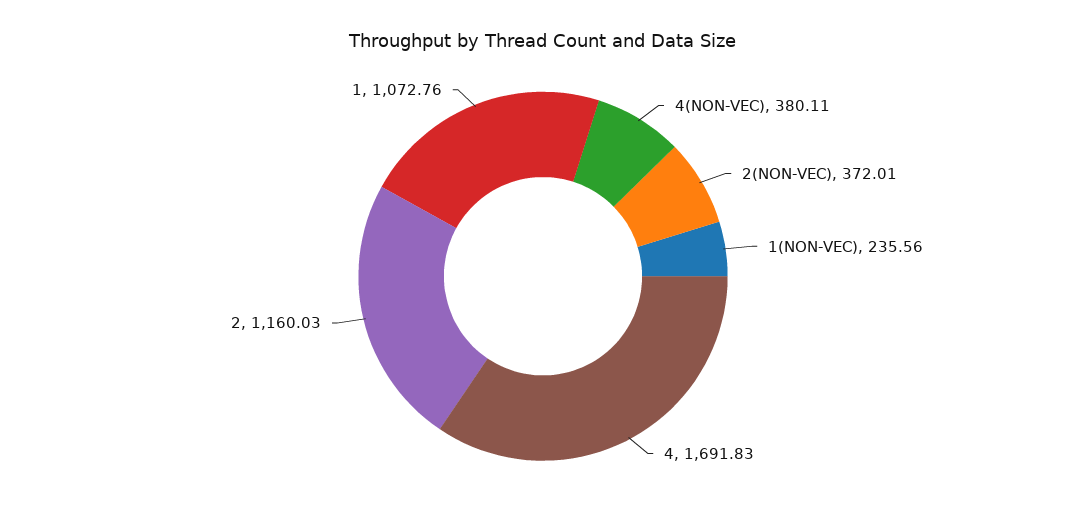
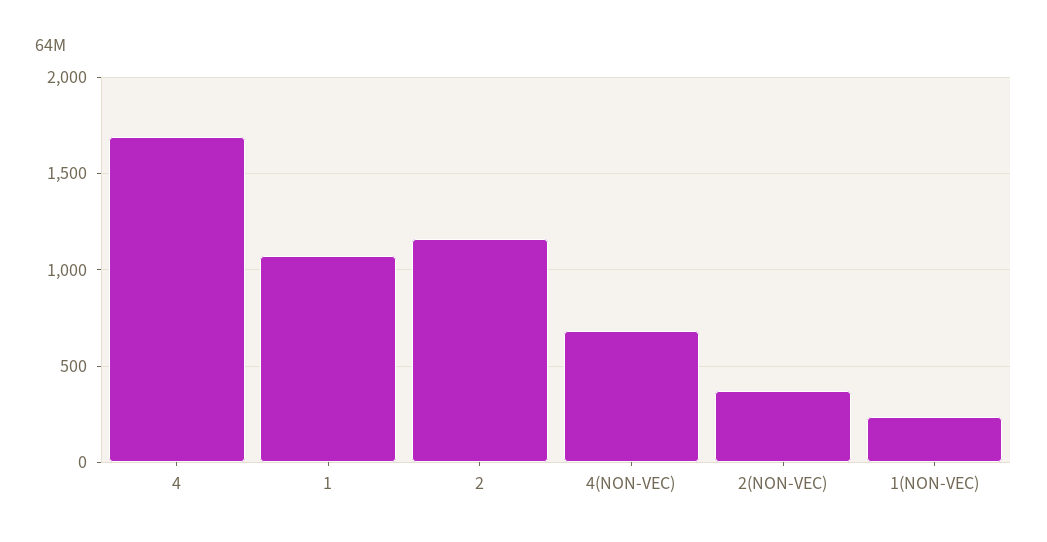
  {
-   "4(NON-VEC)": 380.11,
+   "4(NON-VEC)": 700,
    "2(NON-VEC)": 372.01,
    "1(NON-VEC)": 235.56,
    "4": 1691.83,
    "2": 1160.03,
    "1": 1072.76
  }

